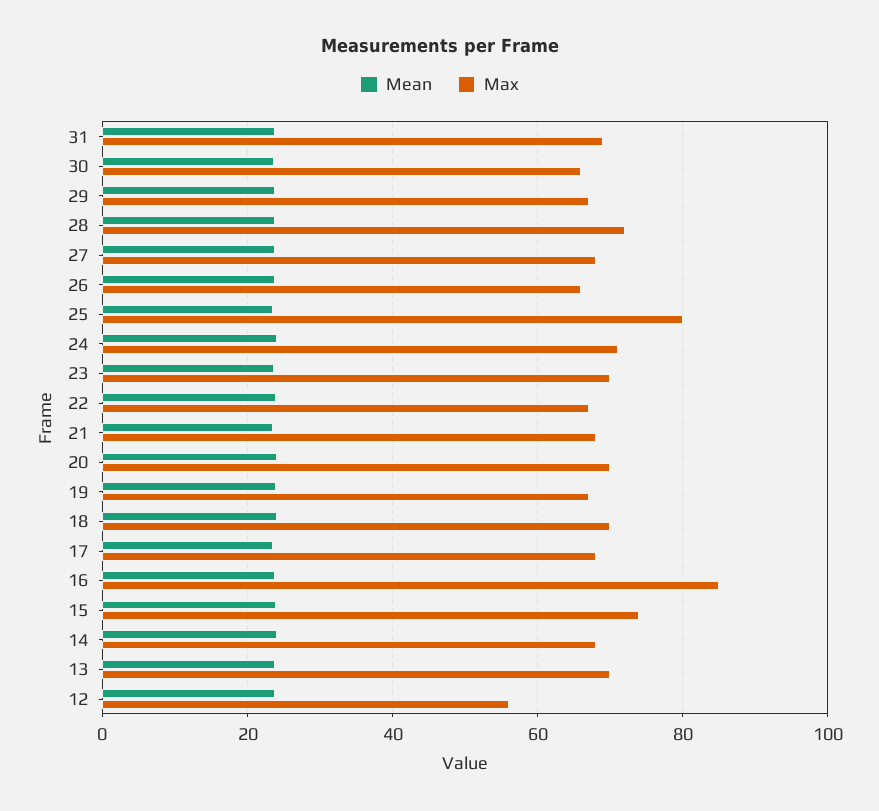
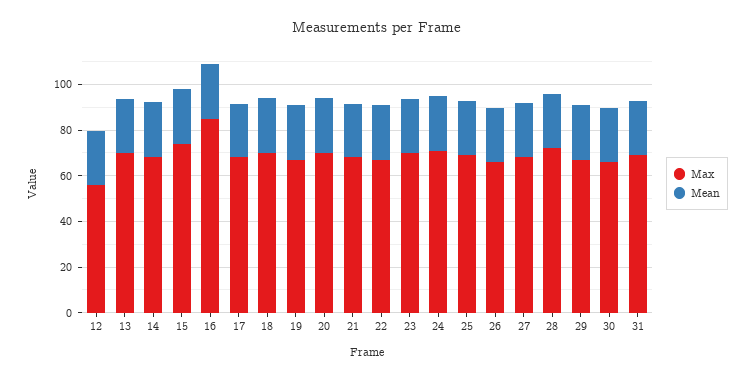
  {
    "Mean": {
      "31": 24,
      "30": 24,
      "29": 24,
      "28": 24,
      "27": 24,
      "26": 24,
      "25": 24,
      "24": 24,
      "23": 24,
      "22": 24,
      "21": 24,
      "20": 24,
      "19": 24,
      "18": 24,
      "17": 24,
      "16": 24,
      "15": 24,
      "14": 24,
      "13": 24,
      "12": 24
    },
    "Max": {
      "31": 70,
      "30": 66,
      "29": 68,
      "28": 72,
      "27": 68,
      "26": 66,
-     "25": 80,
+     "25": 70,
      "24": 72,
      "23": 70,
      "22": 68,
      "21": 68,
      "20": 70,
      "19": 68,
      "18": 70,
      "17": 68,
      "16": 86,
      "15": 74,
      "14": 68,
      "13": 70,
      "12": 56
    }
  }

